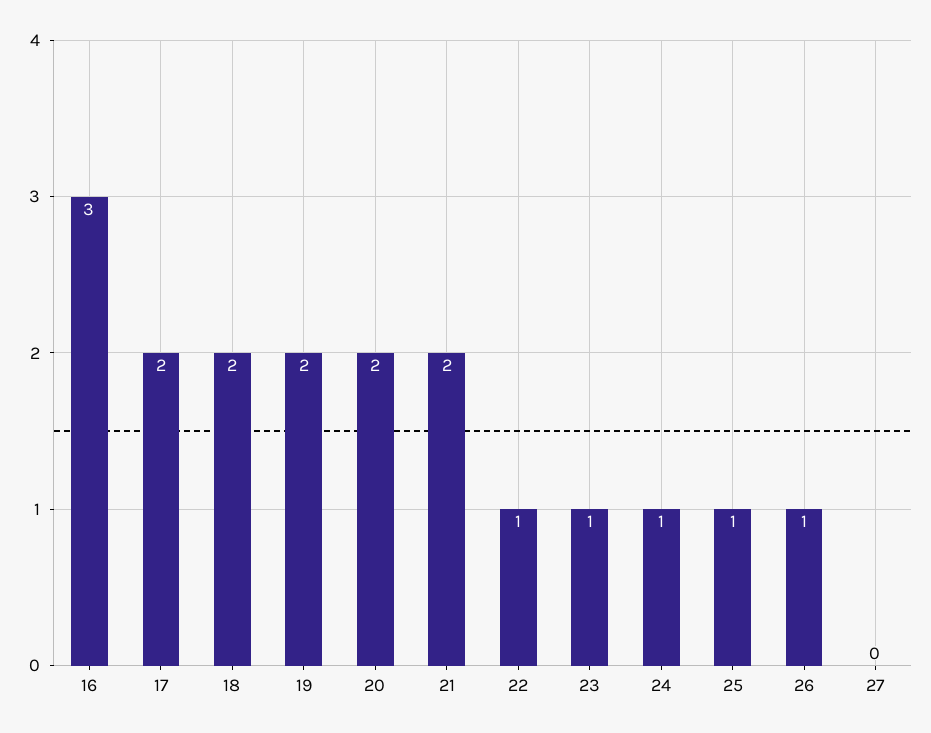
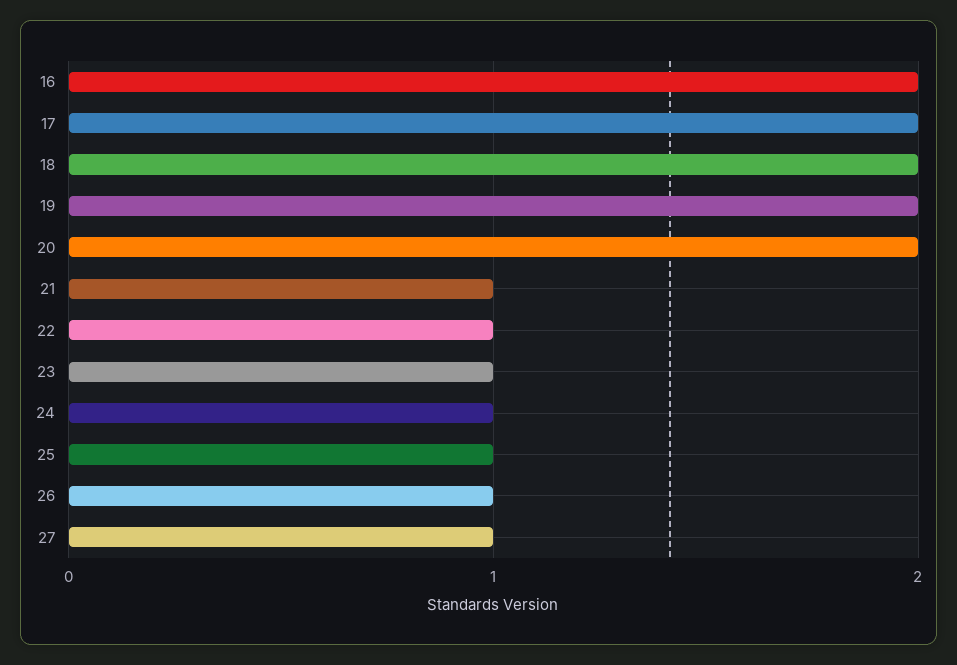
  {
-   "16": 3,
+   "16": 2,
    "17": 2,
    "18": 2,
    "19": 2,
    "20": 2,
-   "21": 2,
+   "21": 1,
    "22": 1,
    "23": 1,
    "24": 1,
    "25": 1,
    "26": 1,
-   "27": 0
+   "27": 1
  }

